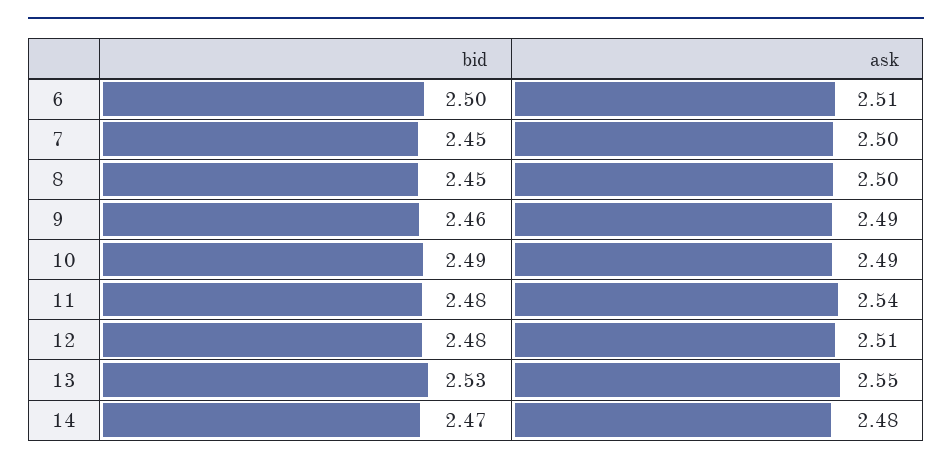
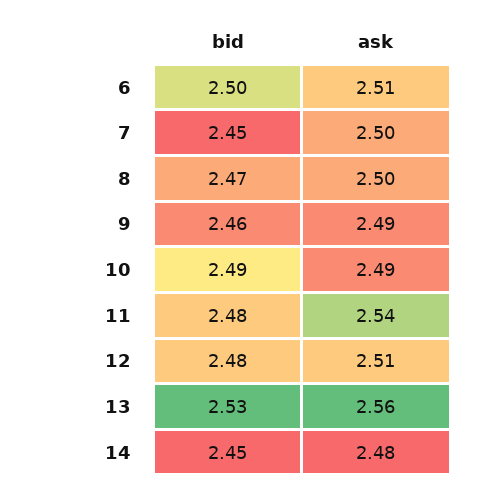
  {
    "bid": {
      "6": 2.5,
      "7": 2.45,
-     "8": 2.45,
+     "8": 2.47,
      "9": 2.46,
      "10": 2.49,
      "11": 2.48,
      "12": 2.48,
      "13": 2.53,
-     "14": 2.47
+     "14": 2.45
    },
    "ask": {
      "6": 2.51,
      "7": 2.5,
      "8": 2.5,
      "9": 2.49,
      "10": 2.49,
      "11": 2.54,
      "12": 2.51,
-     "13": 2.55,
+     "13": 2.56,
      "14": 2.48
    }
  }

